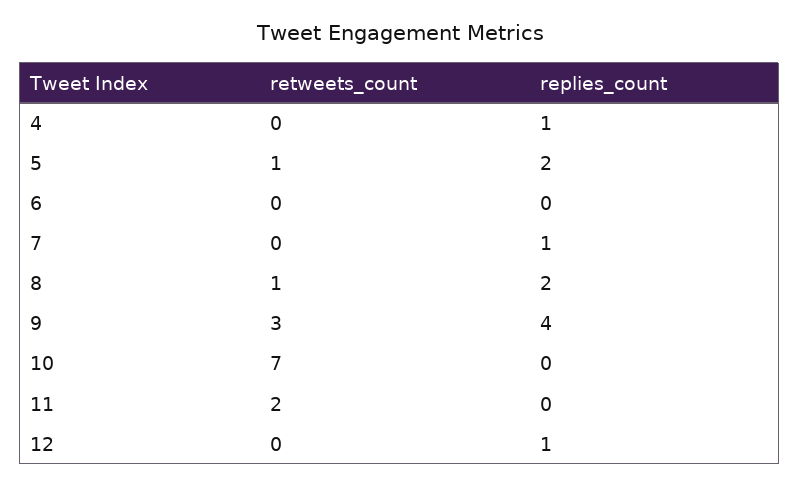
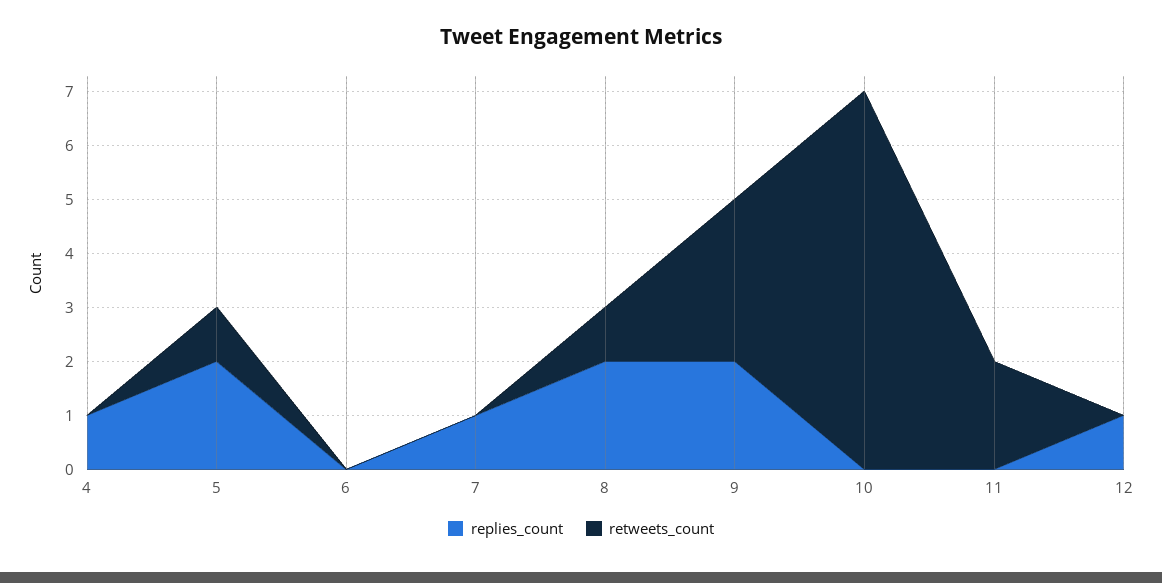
  {
    "retweets_count": {
      "4": 0,
      "5": 1,
      "6": 0,
      "7": 0,
      "8": 1,
      "9": 3,
      "10": 7,
      "11": 2,
      "12": 0
    },
    "replies_count": {
      "4": 1,
      "5": 2,
      "6": 0,
      "7": 1,
      "8": 2,
-     "9": 4,
+     "9": 2,
      "10": 0,
      "11": 0,
      "12": 1
    }
  }

